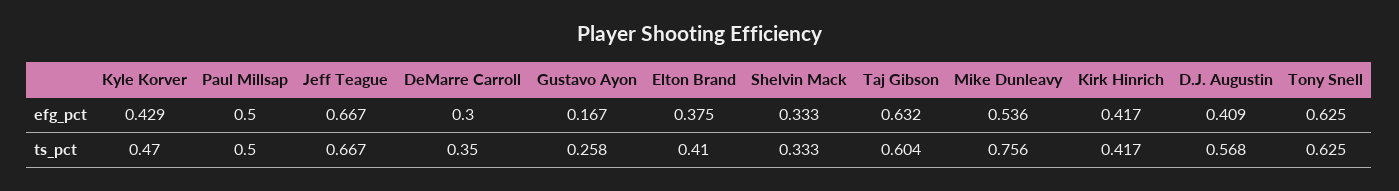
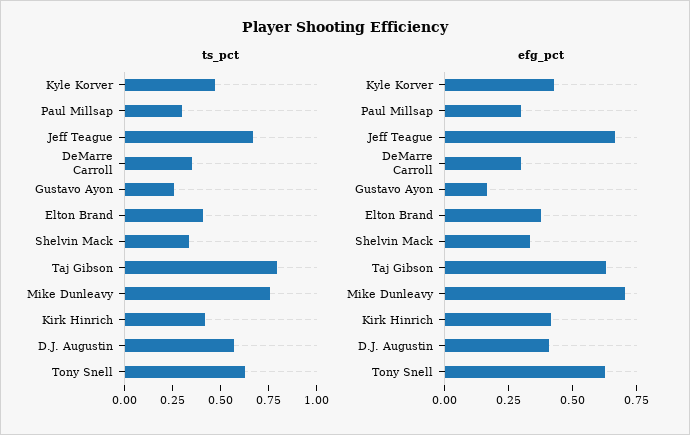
  {
    "efg_pct": {
      "Kyle Korver": 0.429,
-     "Paul Millsap": 0.5,
+     "Paul Millsap": 0.3,
      "Jeff Teague": 0.667,
      "DeMarre Carroll": 0.3,
      "Gustavo Ayon": 0.167,
      "Elton Brand": 0.375,
      "Shelvin Mack": 0.333,
      "Taj Gibson": 0.632,
-     "Mike Dunleavy": 0.536,
+     "Mike Dunleavy": 0.7,
      "Kirk Hinrich": 0.417,
      "D.J. Augustin": 0.409,
      "Tony Snell": 0.625
    },
    "ts_pct": {
      "Kyle Korver": 0.47,
-     "Paul Millsap": 0.5,
+     "Paul Millsap": 0.3,
      "Jeff Teague": 0.667,
      "DeMarre Carroll": 0.35,
      "Gustavo Ayon": 0.258,
      "Elton Brand": 0.41,
      "Shelvin Mack": 0.333,
-     "Taj Gibson": 0.604,
+     "Taj Gibson": 0.8,
      "Mike Dunleavy": 0.756,
      "Kirk Hinrich": 0.417,
      "D.J. Augustin": 0.568,
      "Tony Snell": 0.625
    }
  }

